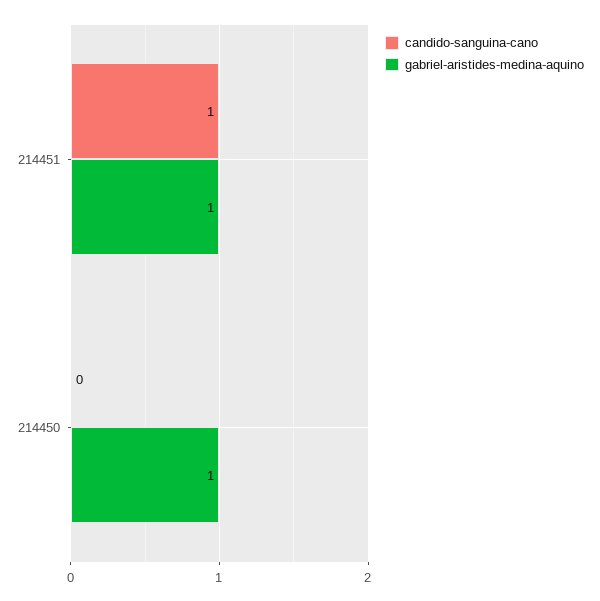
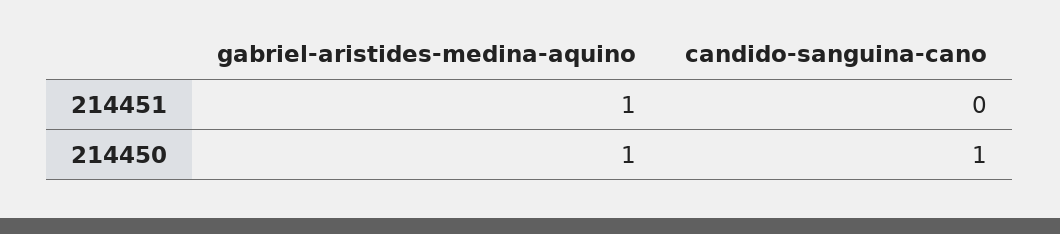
  {
    "candido-sanguina-cano": {
-     "214451": 1,
+     "214451": 0,
-     "214450": 0
+     "214450": 1
    },
    "gabriel-aristides-medina-aquino": {
      "214451": 1,
      "214450": 1
    }
  }

